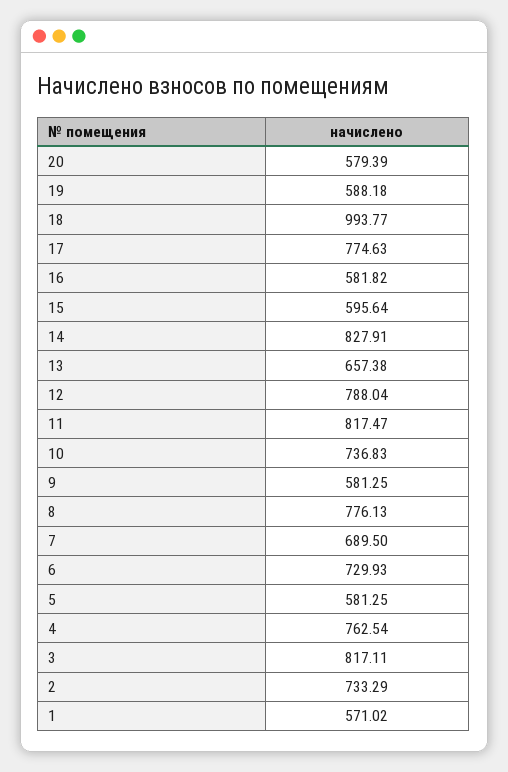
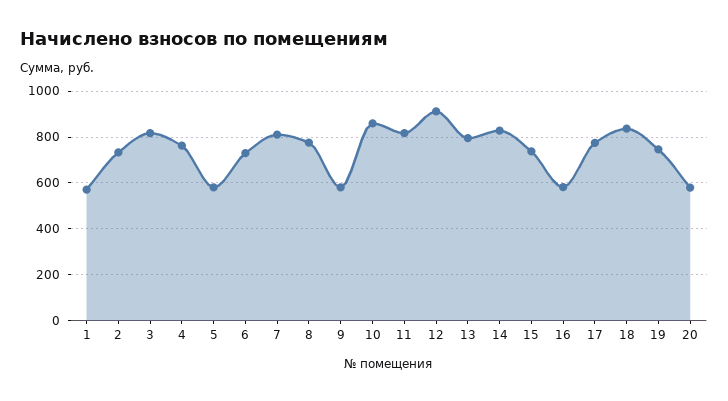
  {
    "20": 579.39,
-   "19": 588.18,
+   "19": 750,
-   "18": 993.77,
+   "18": 850,
    "17": 774.63,
    "16": 581.82,
-   "15": 595.64,
+   "15": 750,
    "14": 827.91,
-   "13": 657.38,
+   "13": 800,
-   "12": 788.04,
+   "12": 900,
    "11": 817.47,
-   "10": 736.83,
+   "10": 850,
    "9": 581.25,
    "8": 776.13,
-   "7": 689.5,
+   "7": 800,
    "6": 729.93,
    "5": 581.25,
    "4": 762.54,
    "3": 817.11,
    "2": 733.29,
    "1": 571.02
  }

